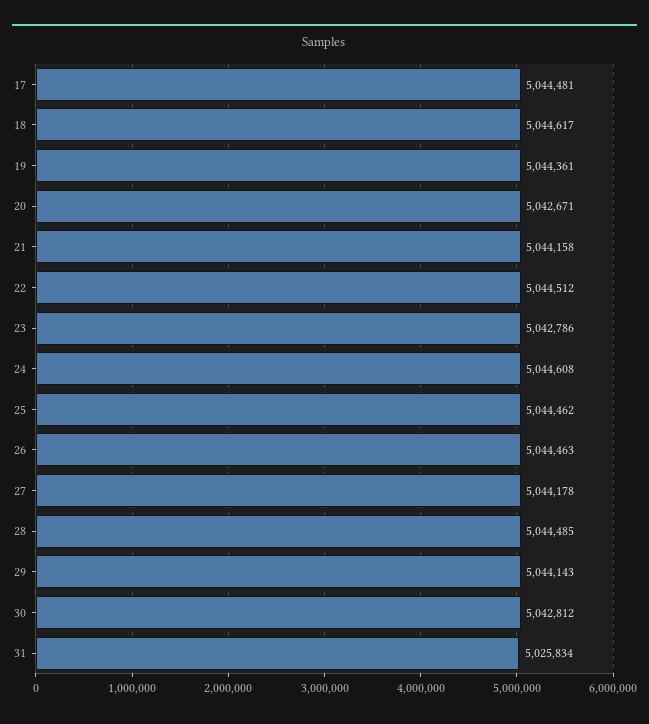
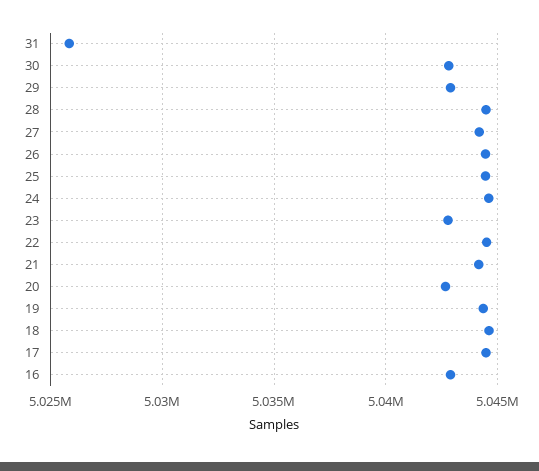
  {
    "17": 5044481,
    "18": 5044617,
    "19": 5044361,
    "20": 5042671,
    "21": 5044158,
    "22": 5044512,
    "23": 5042786,
    "24": 5044608,
    "25": 5044462,
    "26": 5044463,
    "27": 5044178,
    "28": 5044485,
-   "29": 5044143,
+   "29": 5043000,
    "30": 5042812,
-   "31": 5025834
+   "31": 5025834,
+   "16": 5043000
  }

